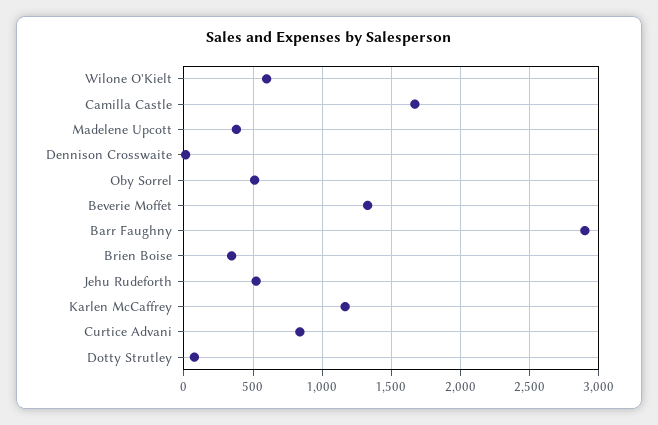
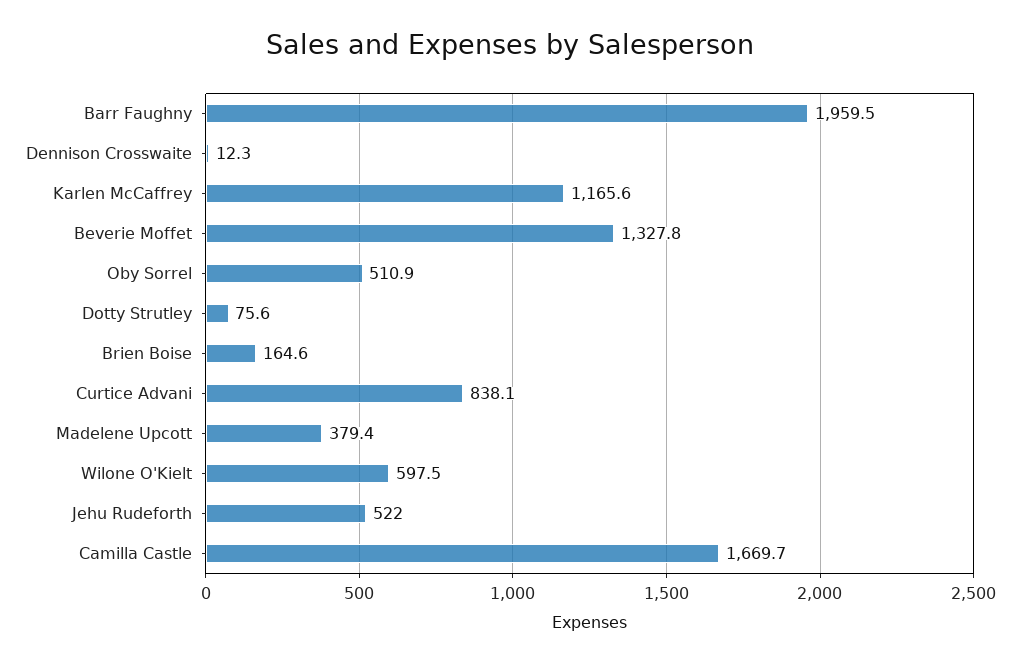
  {
    "Wilone O'Kielt": 597.5,
    "Camilla Castle": 1669.7,
    "Madelene Upcott": 379.4,
    "Dennison Crosswaite": 12.3,
    "Oby Sorrel": 510.9,
    "Beverie Moffet": 1327.8,
-   "Barr Faughny": 2900,
+   "Barr Faughny": 1959.5,
-   "Brien Boise": 350,
+   "Brien Boise": 164.6,
    "Jehu Rudeforth": 522,
    "Karlen McCaffrey": 1165.6,
    "Curtice Advani": 838.1,
    "Dotty Strutley": 75.6
  }

